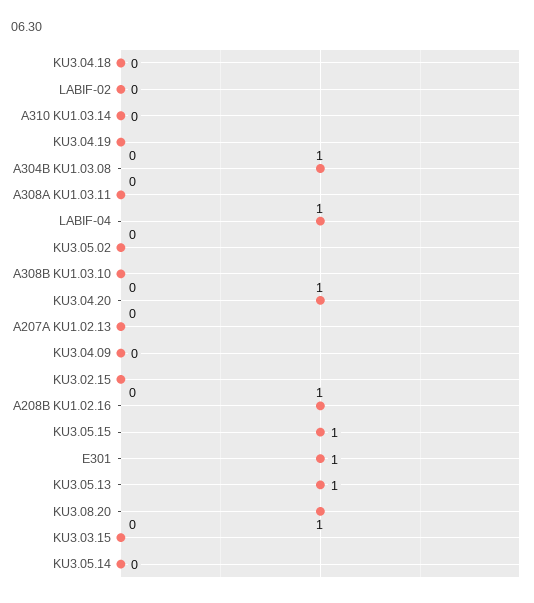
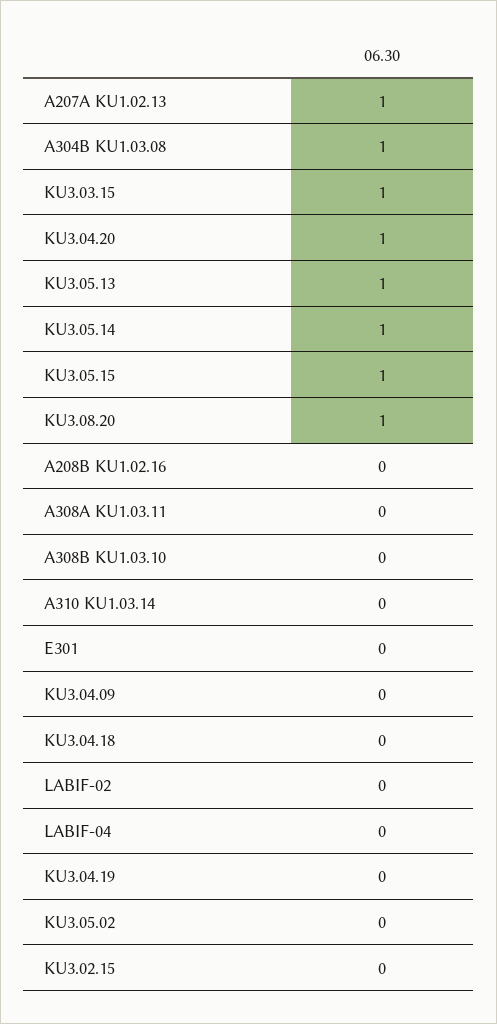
  {
    "KU3.04.18": 0,
    "LABIF-02": 0,
    "A310 KU1.03.14": 0,
    "KU3.04.19": 0,
    "A304B KU1.03.08": 1,
    "A308A KU1.03.11": 0,
-   "LABIF-04": 1,
+   "LABIF-04": 0,
    "KU3.05.02": 0,
    "A308B KU1.03.10": 0,
    "KU3.04.20": 1,
-   "A207A KU1.02.13": 0,
+   "A207A KU1.02.13": 1,
    "KU3.04.09": 0,
    "KU3.02.15": 0,
-   "A208B KU1.02.16": 1,
+   "A208B KU1.02.16": 0,
    "KU3.05.15": 1,
-   "E301": 1,
+   "E301": 0,
    "KU3.05.13": 1,
    "KU3.08.20": 1,
-   "KU3.03.15": 0,
+   "KU3.03.15": 1,
-   "KU3.05.14": 0
+   "KU3.05.14": 1
  }

